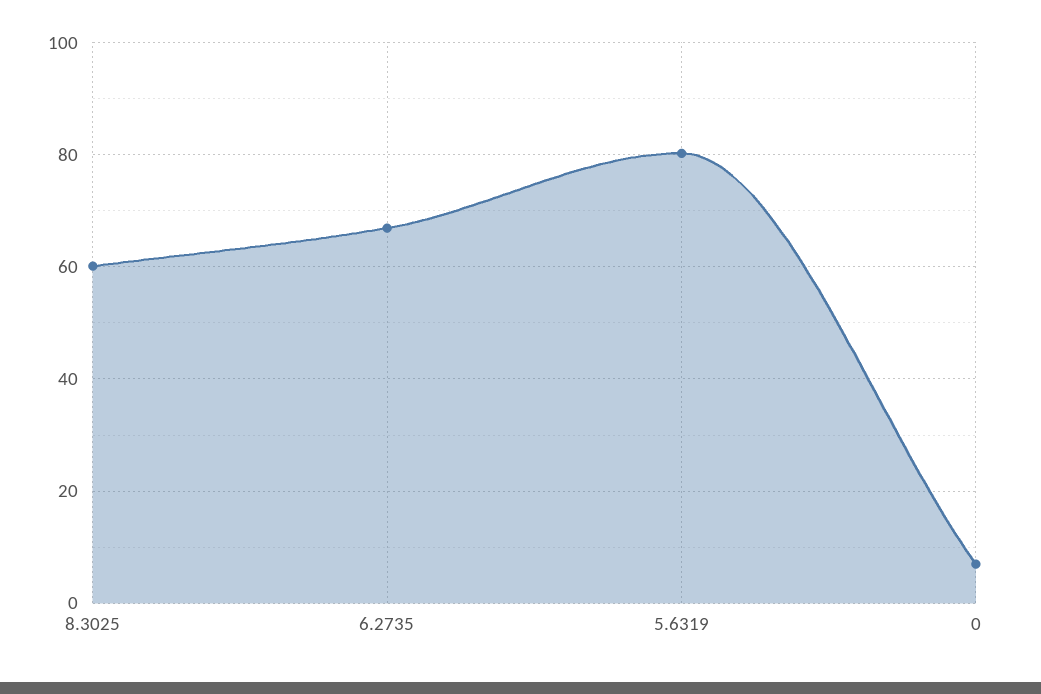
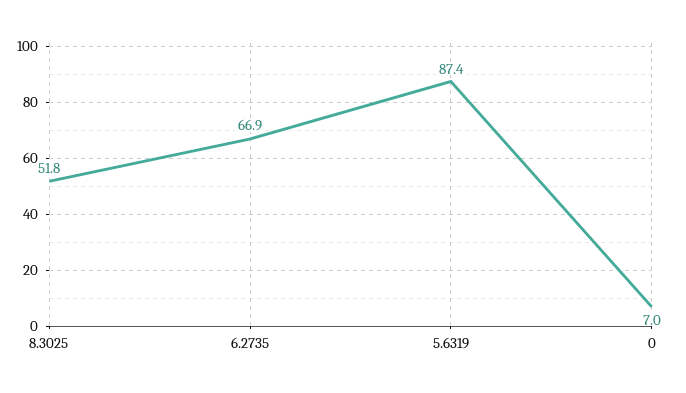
  {
-   "8.3025": 60,
+   "8.3025": 51.8,
    "6.2735": 66.9,
-   "5.6319": 80,
+   "5.6319": 87.4,
    "0": 7
  }

